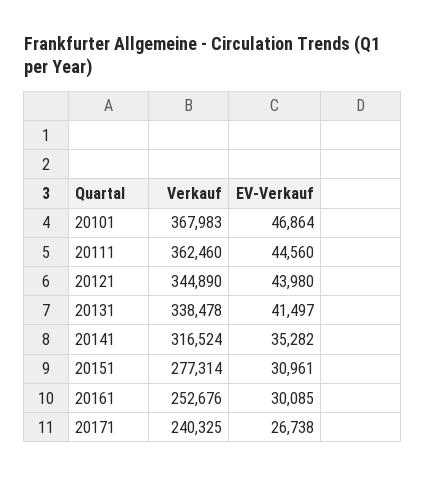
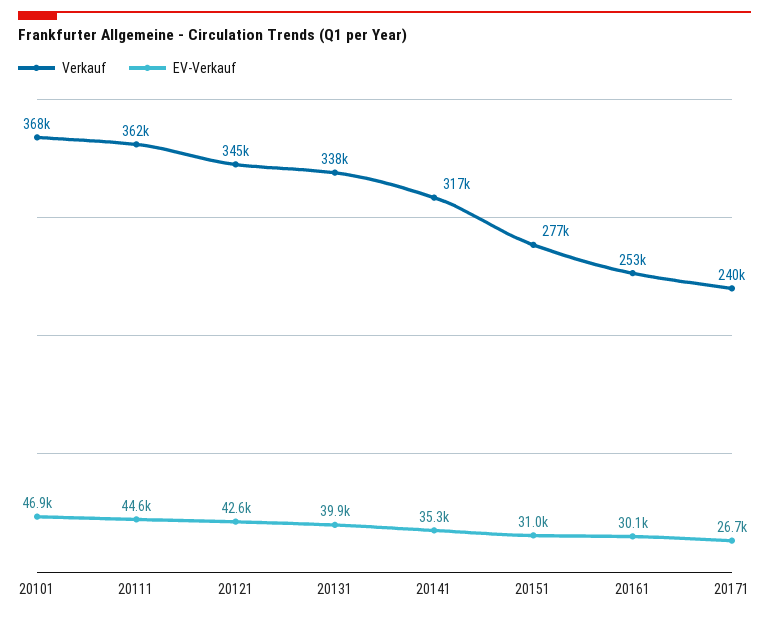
  {
    "Verkauf": {
      "20101": 367983,
      "20111": 362460,
      "20121": 344890,
      "20131": 338478,
      "20141": 316524,
      "20151": 277314,
      "20161": 252676,
      "20171": 240325
    },
    "EV-Verkauf": {
      "20101": 46864,
      "20111": 44560,
-     "20121": 43980,
+     "20121": 42600,
-     "20131": 41497,
+     "20131": 39900,
      "20141": 35282,
      "20151": 30961,
      "20161": 30085,
      "20171": 26738
    }
  }

